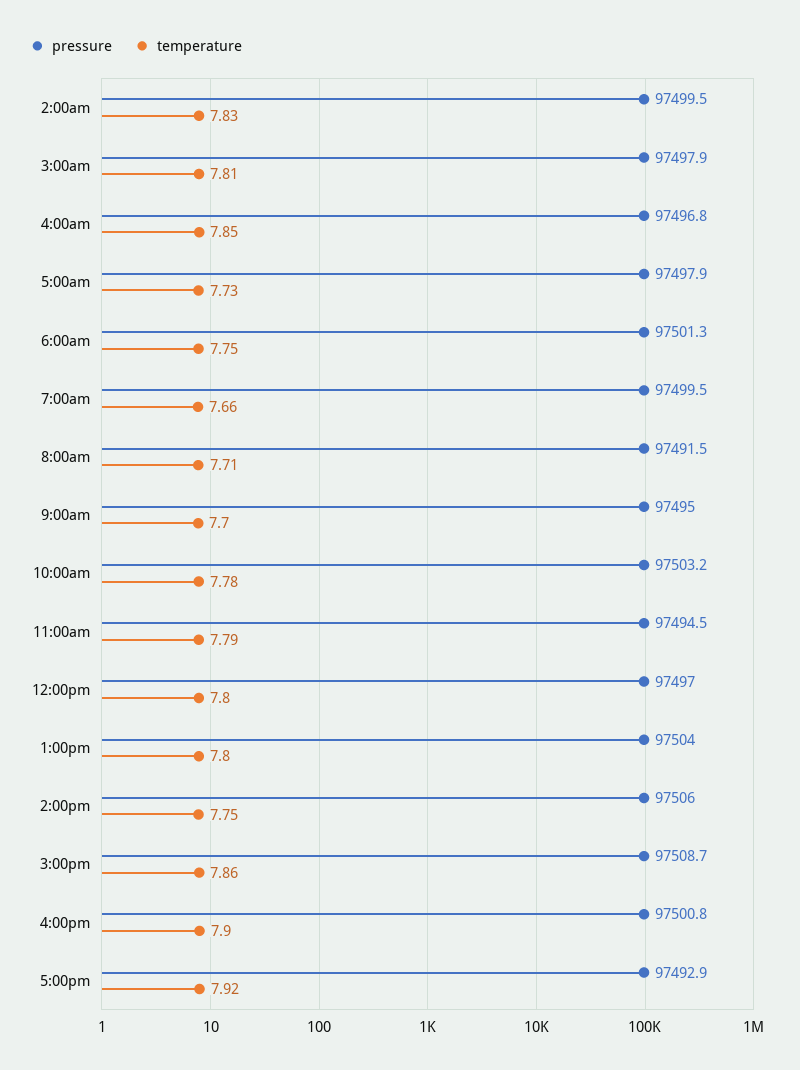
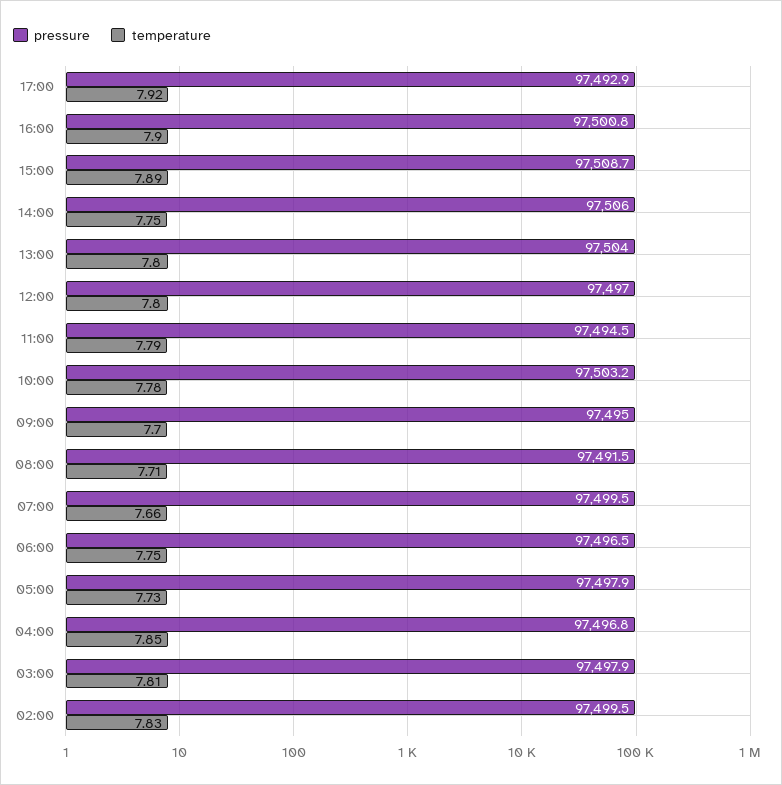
  {
    "pressure": {
      "2:00am": 97499.5,
      "3:00am": 97497.9,
      "4:00am": 97496.8,
      "5:00am": 97497.9,
-     "6:00am": 97501.3,
+     "6:00am": 97496.5,
      "7:00am": 97499.5,
      "8:00am": 97491.5,
      "9:00am": 97495,
      "10:00am": 97503.2,
      "11:00am": 97494.5,
      "12:00pm": 97497,
      "1:00pm": 97504,
      "2:00pm": 97506,
      "3:00pm": 97508.7,
      "4:00pm": 97500.8,
      "5:00pm": 97492.9
    },
    "temperature": {
      "2:00am": 7.83,
      "3:00am": 7.81,
      "4:00am": 7.85,
      "5:00am": 7.73,
      "6:00am": 7.75,
      "7:00am": 7.66,
      "8:00am": 7.71,
      "9:00am": 7.7,
      "10:00am": 7.78,
      "11:00am": 7.79,
      "12:00pm": 7.8,
      "1:00pm": 7.8,
      "2:00pm": 7.75,
-     "3:00pm": 7.86,
+     "3:00pm": 7.89,
      "4:00pm": 7.9,
      "5:00pm": 7.92
    }
  }

